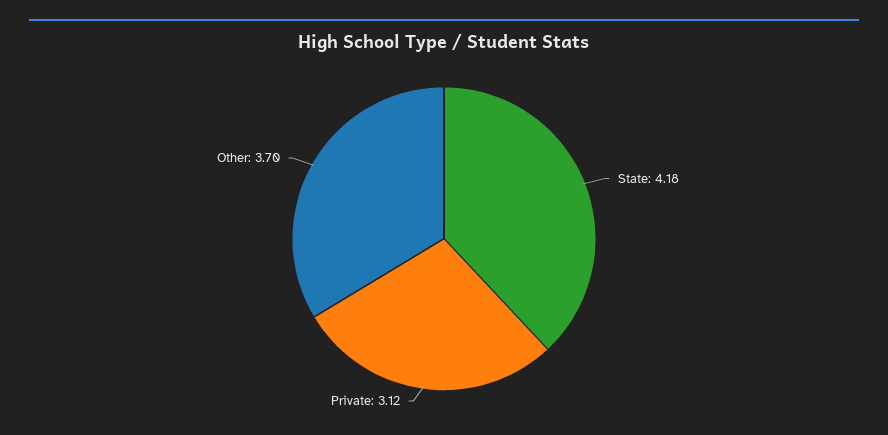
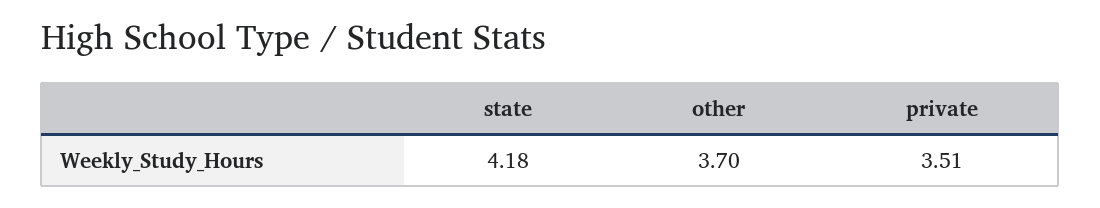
  {
    "State": 4.18,
-   "Private": 3.12,
+   "Private": 3.51,
    "Other": 3.7
  }

